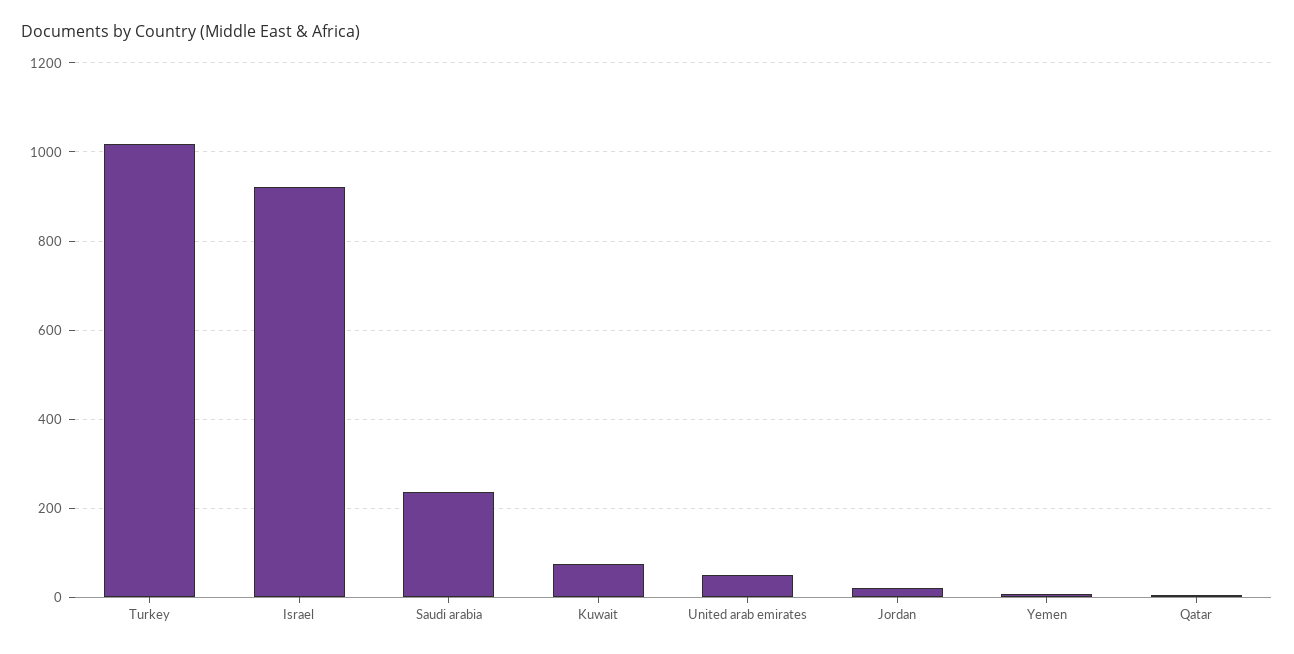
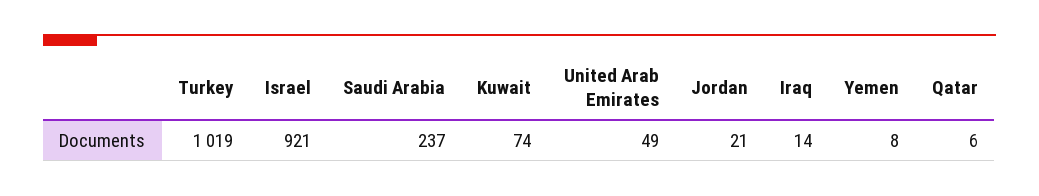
  {
    "Turkey": 1019,
    "Israel": 921,
    "Saudi arabia": 237,
    "Kuwait": 74,
    "United arab emirates": 49,
    "Jordan": 21,
    "Yemen": 8,
-   "Qatar": 6
+   "Qatar": 6,
+   "Iraq": 14
  }

